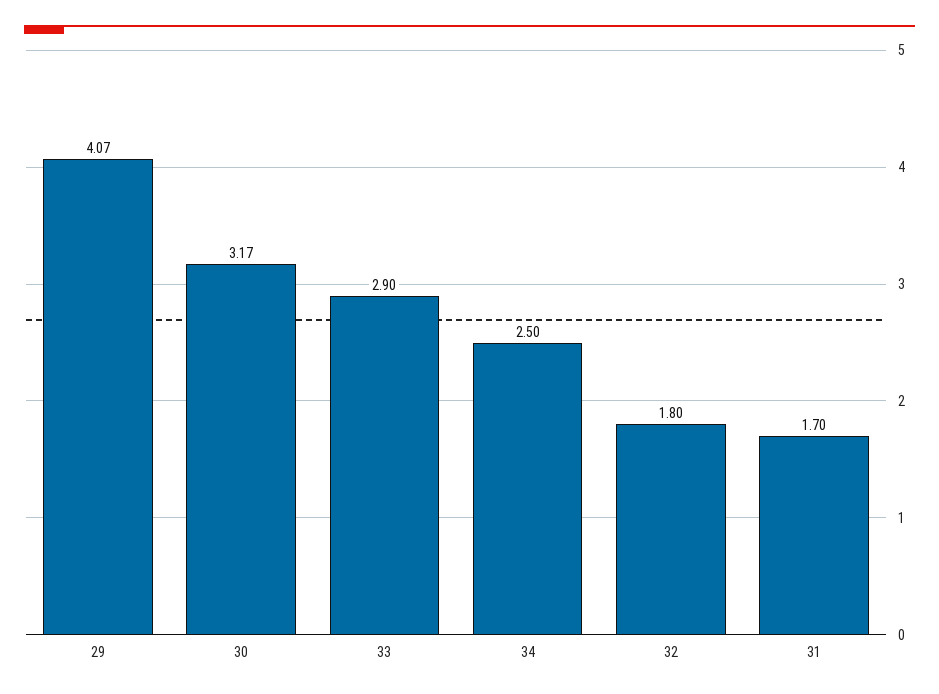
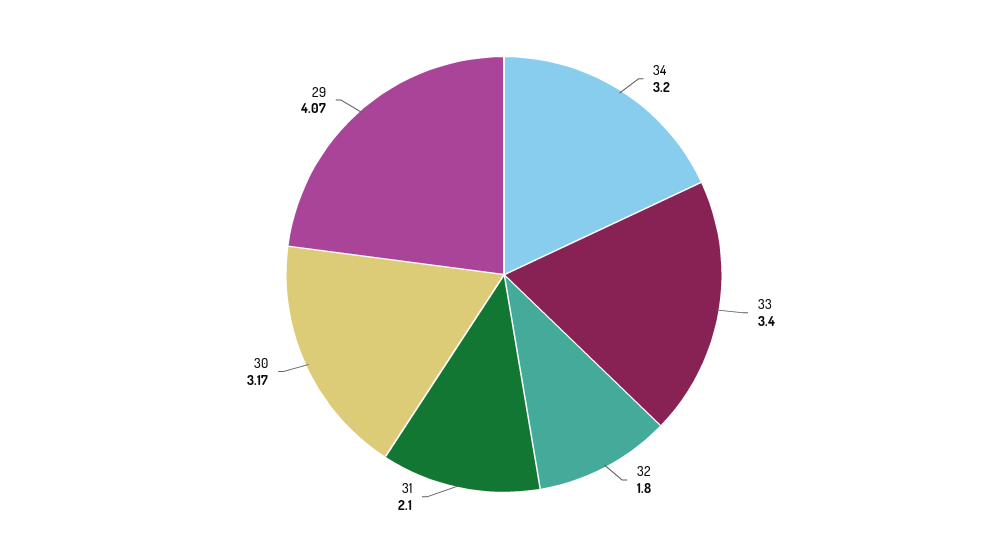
  {
    "29": 4.07,
    "30": 3.17,
-   "33": 2.9,
+   "33": 3.4,
-   "34": 2.5,
+   "34": 3.2,
    "32": 1.8,
-   "31": 1.7
+   "31": 2.1
  }

